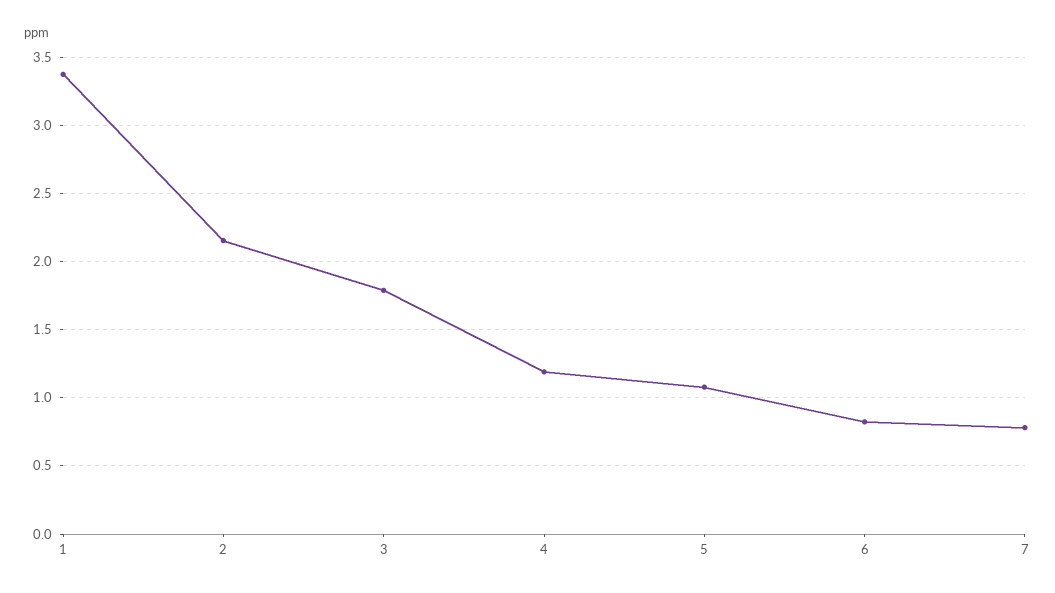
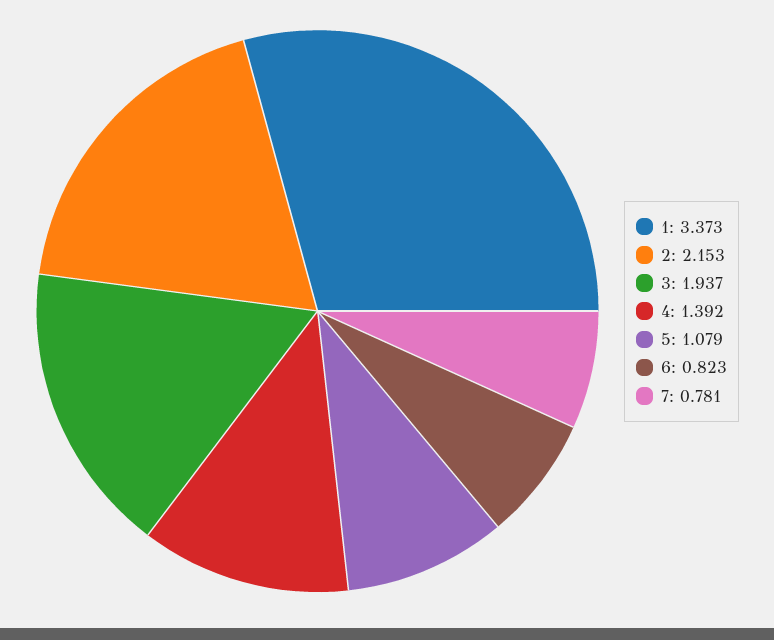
  {
    "1": 3.373,
    "2": 2.153,
-   "3": 1.8,
+   "3": 1.937,
-   "4": 1.2,
+   "4": 1.392,
    "5": 1.079,
    "6": 0.823,
    "7": 0.781
  }

